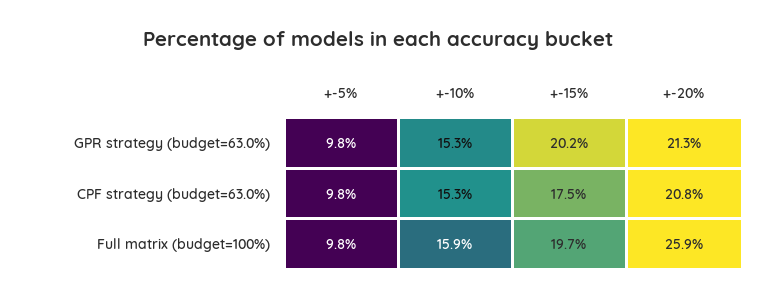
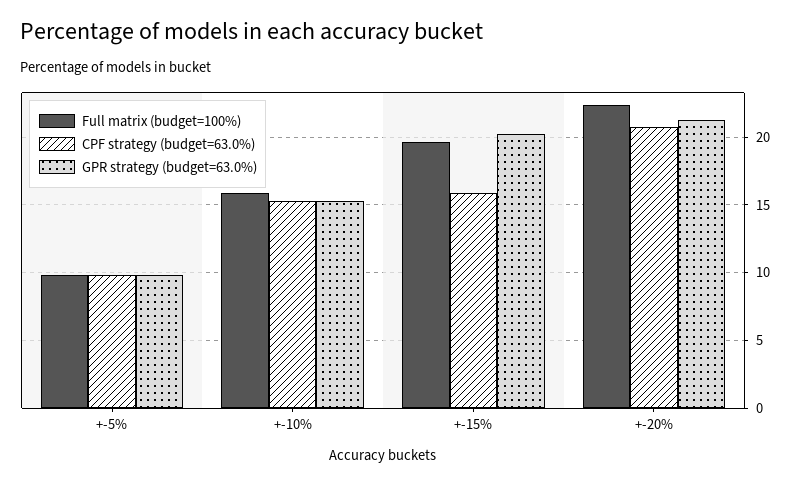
  {
    "GPR strategy (budget=63.0%)": {
      "+-5%": 9.8,
      "+-10%": 15.3,
      "+-15%": 20.2,
      "+-20%": 21.3
    },
    "CPF strategy (budget=63.0%)": {
      "+-5%": 9.8,
      "+-10%": 15.3,
-     "+-15%": 17.5,
+     "+-15%": 16,
      "+-20%": 20.8
    },
    "Full matrix (budget=100%)": {
      "+-5%": 9.8,
      "+-10%": 15.9,
      "+-15%": 19.7,
-     "+-20%": 25.9
+     "+-20%": 22.5
    }
  }

